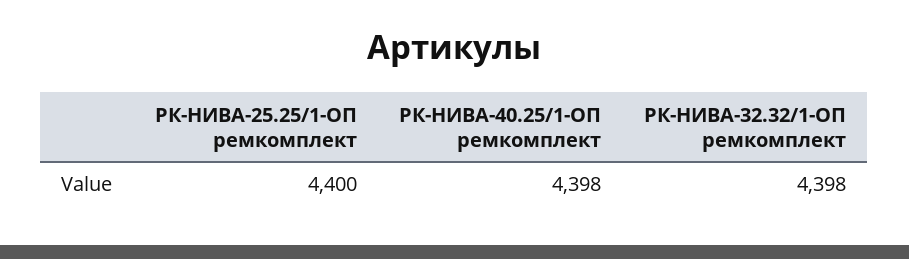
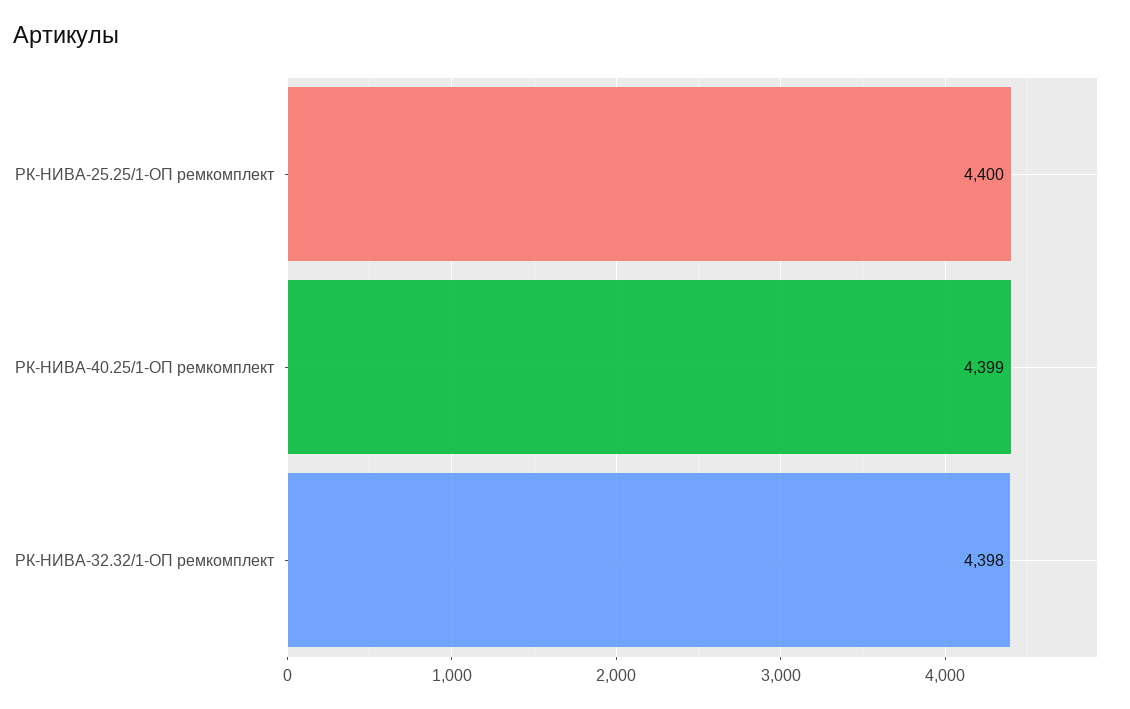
  {
    "РК-НИВА-25.25/1-ОП ремкомплект": 4400,
-   "РК-НИВА-40.25/1-ОП ремкомплект": 4398,
+   "РК-НИВА-40.25/1-ОП ремкомплект": 4399,
    "РК-НИВА-32.32/1-ОП ремкомплект": 4398
  }

